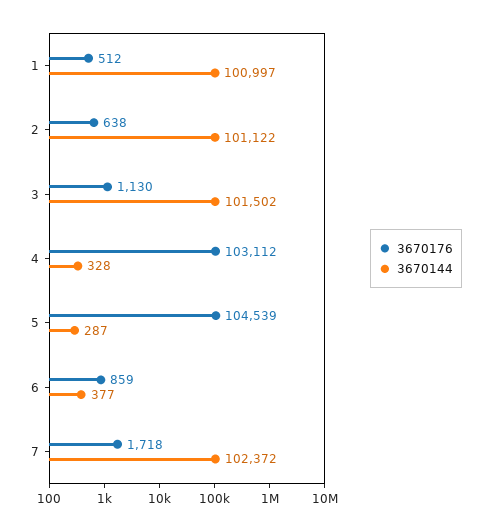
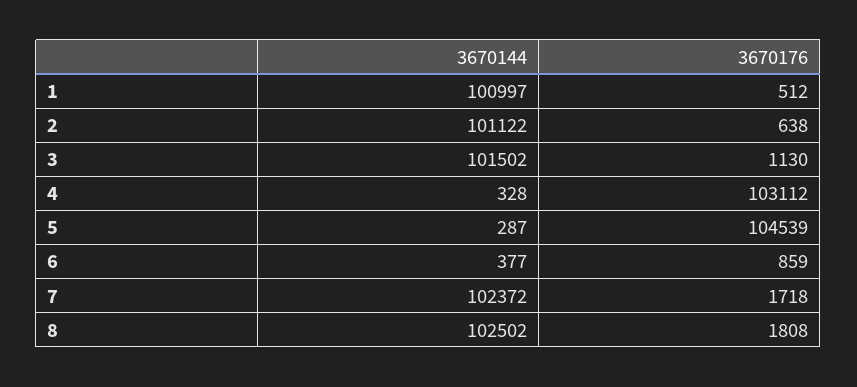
  {
    "3670176": {
      "1": 512,
      "2": 638,
      "3": 1130,
      "4": 103112,
      "5": 104539,
      "6": 859,
-     "7": 1718
+     "7": 1718,
+     "8": 1808
    },
    "3670144": {
      "1": 100997,
      "2": 101122,
      "3": 101502,
      "4": 328,
      "5": 287,
      "6": 377,
-     "7": 102372
+     "7": 102372,
+     "8": 102502
    }
  }

